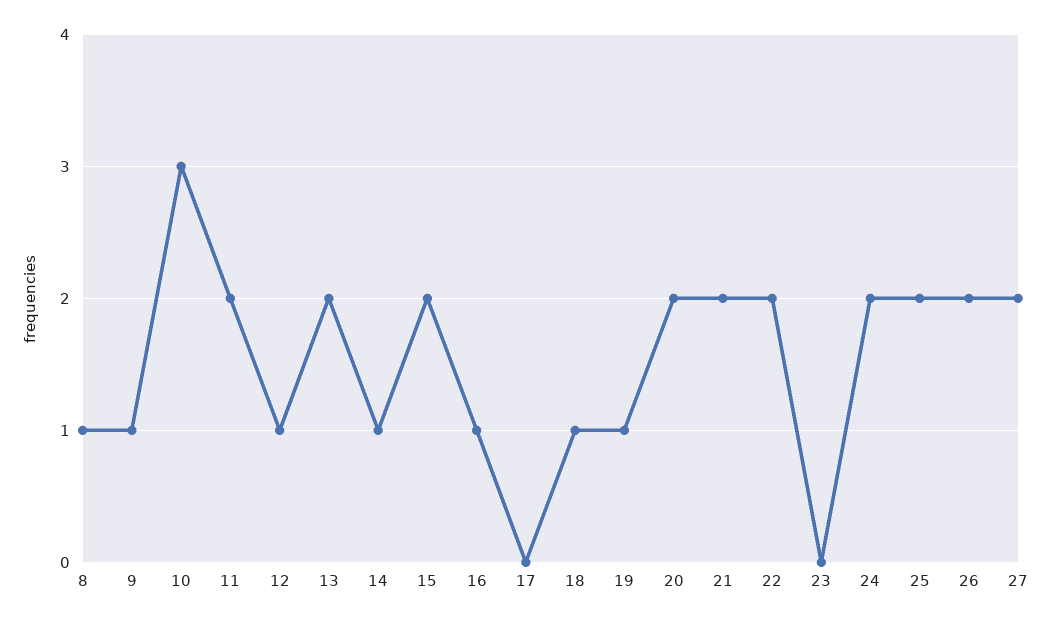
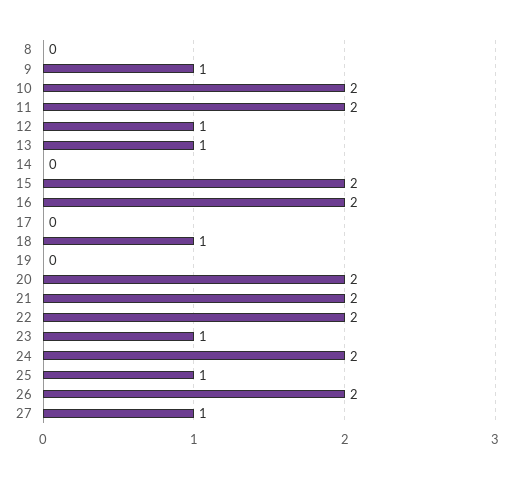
  {
-   "8": 1,
+   "8": 0,
    "9": 1,
-   "10": 3,
+   "10": 2,
    "11": 2,
    "12": 1,
-   "13": 2,
+   "13": 1,
-   "14": 1,
+   "14": 0,
    "15": 2,
-   "16": 1,
+   "16": 2,
    "17": 0,
    "18": 1,
-   "19": 1,
+   "19": 0,
    "20": 2,
    "21": 2,
    "22": 2,
-   "23": 0,
+   "23": 1,
    "24": 2,
-   "25": 2,
+   "25": 1,
    "26": 2,
-   "27": 2
+   "27": 1
  }

